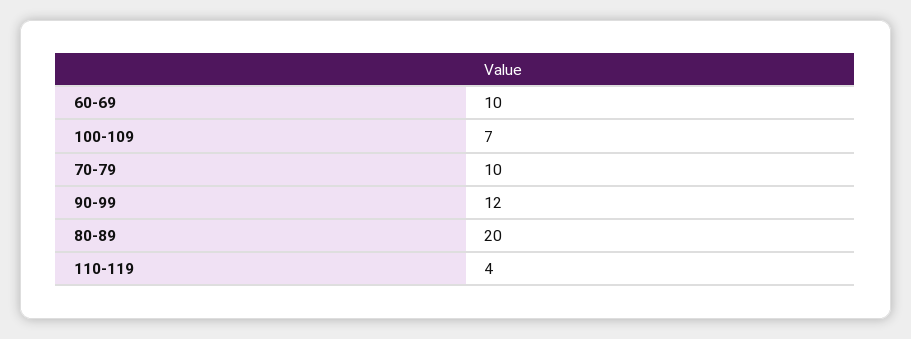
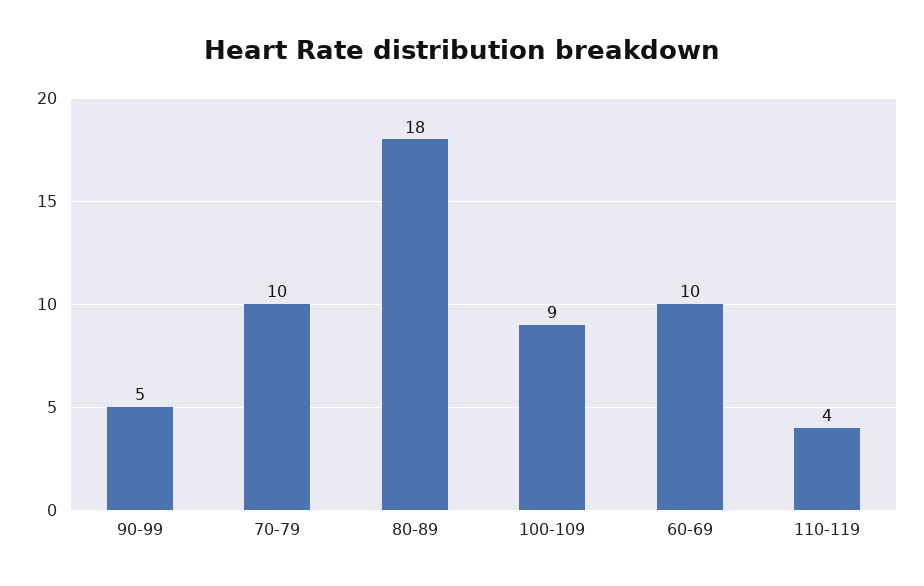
  {
    "60-69": 10,
-   "100-109": 7,
+   "100-109": 9,
    "70-79": 10,
-   "90-99": 12,
+   "90-99": 5,
-   "80-89": 20,
+   "80-89": 18,
    "110-119": 4
  }

